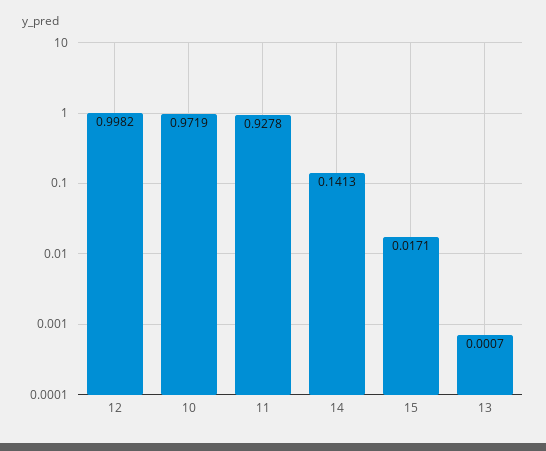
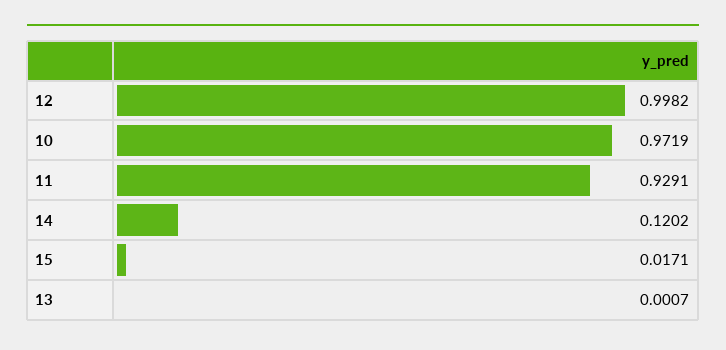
  {
    "12": 0.9982,
    "10": 0.9719,
-   "11": 0.9278,
+   "11": 0.9291,
-   "14": 0.1413,
+   "14": 0.1202,
    "15": 0.0171,
    "13": 0.0007
  }

